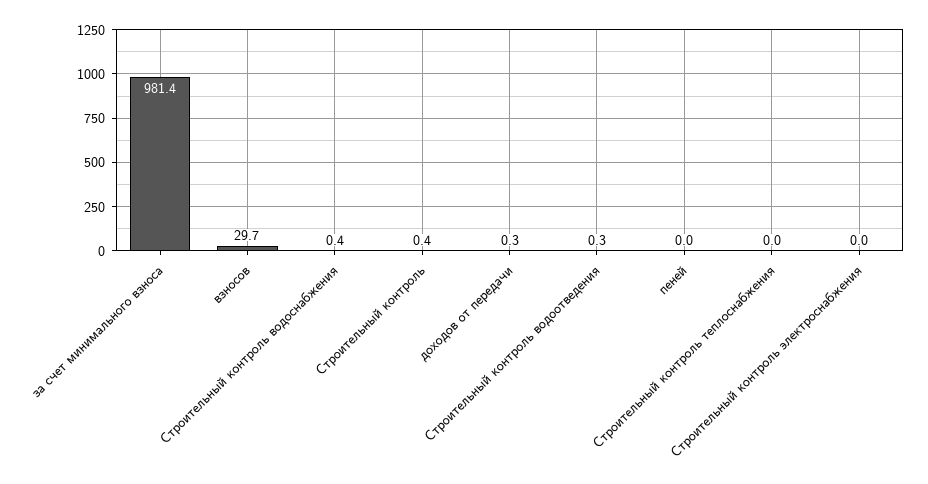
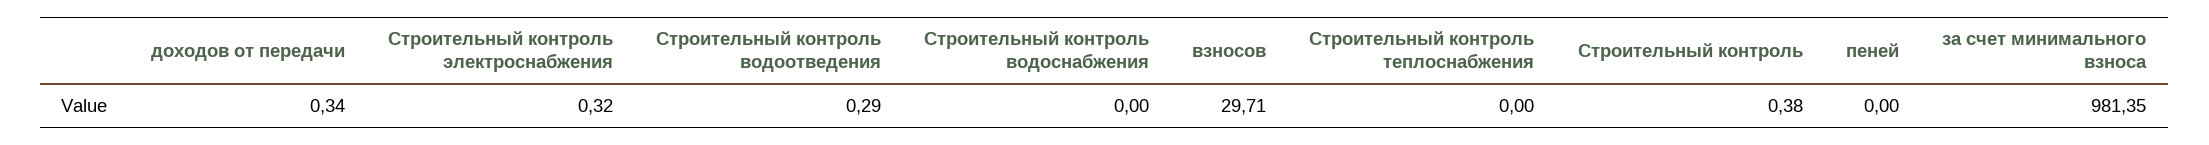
  {
    "за счет минимального взноса": 981.35,
    "взносов": 29.71,
-   "Строительный контроль водоснабжения": 0.4,
+   "Строительный контроль водоснабжения": 0,
    "Строительный контроль": 0.38,
    "доходов от передачи": 0.34,
    "Строительный контроль водоотведения": 0.29,
    "пеней": 0,
    "Строительный контроль теплоснабжения": 0,
-   "Строительный контроль электроснабжения": 0
+   "Строительный контроль электроснабжения": 0.32
  }

